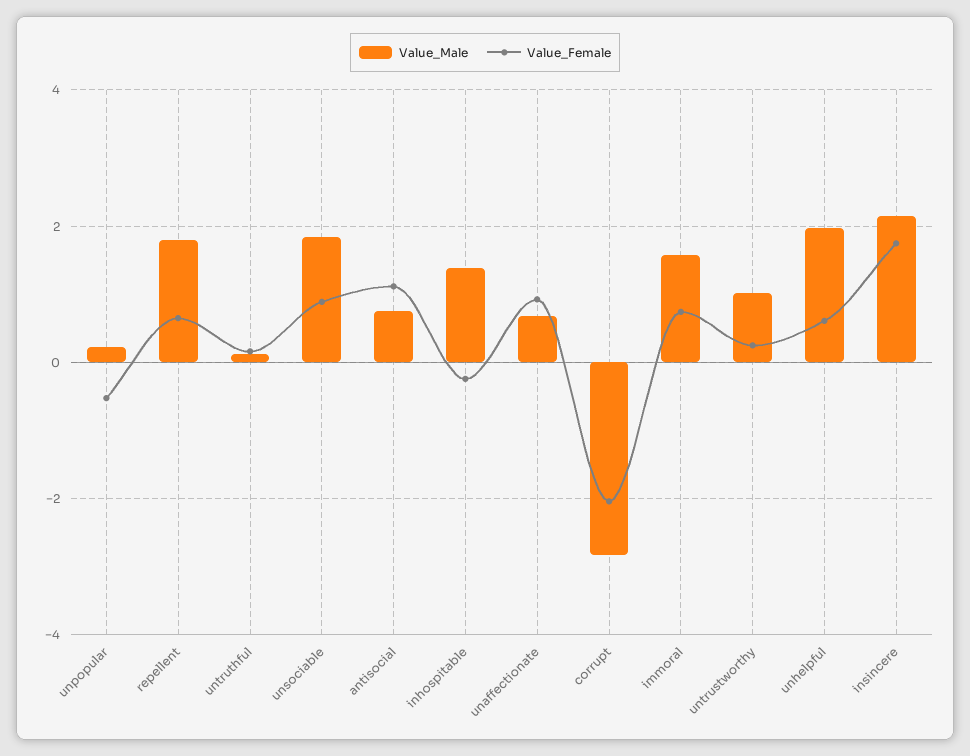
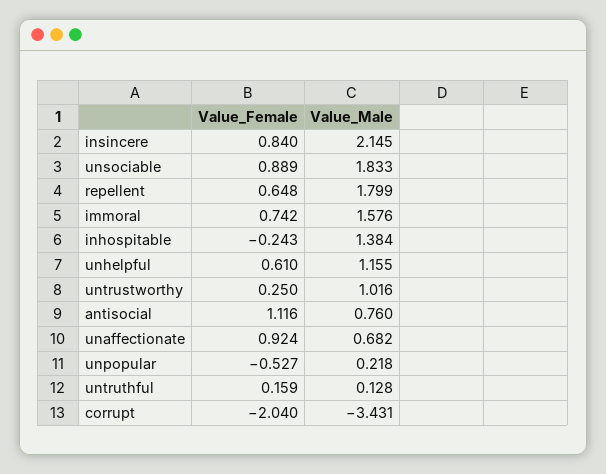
  {
    "Value_Male": {
      "unpopular": 0.218,
      "repellent": 1.799,
      "untruthful": 0.128,
      "unsociable": 1.833,
      "antisocial": 0.76,
      "inhospitable": 1.384,
      "unaffectionate": 0.682,
-     "corrupt": -2.8,
+     "corrupt": -3.431,
      "immoral": 1.576,
      "untrustworthy": 1.016,
-     "unhelpful": 2,
+     "unhelpful": 1.155,
      "insincere": 2.145
    },
    "Value_Female": {
      "unpopular": -0.527,
      "repellent": 0.648,
      "untruthful": 0.159,
      "unsociable": 0.889,
      "antisocial": 1.116,
      "inhospitable": -0.243,
      "unaffectionate": 0.924,
      "corrupt": -2.04,
      "immoral": 0.742,
      "untrustworthy": 0.25,
      "unhelpful": 0.61,
-     "insincere": 1.8
+     "insincere": 0.84
    }
  }

